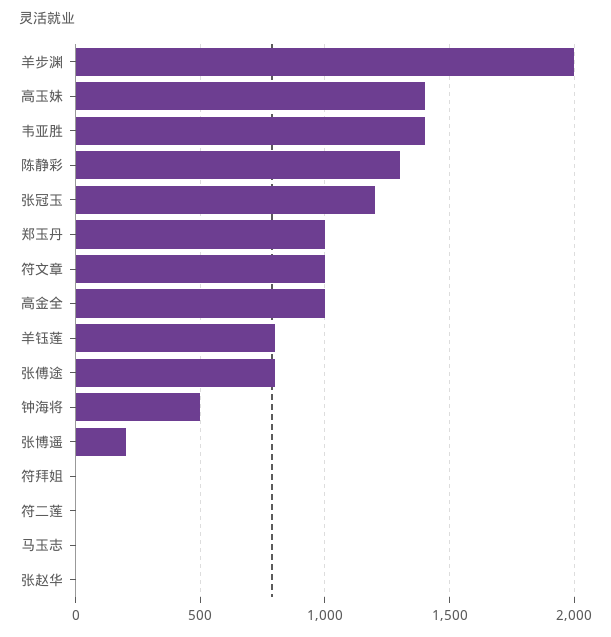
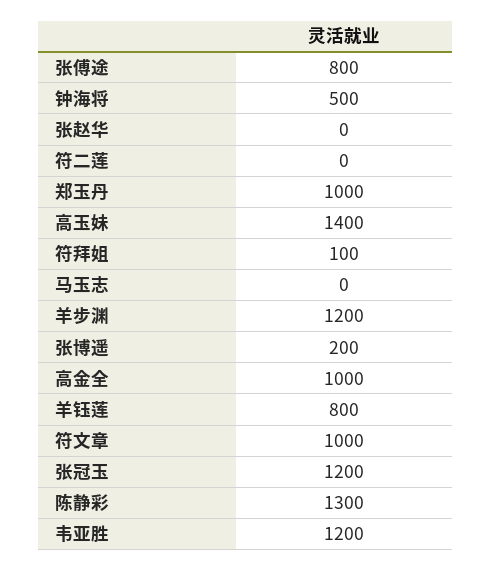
  {
-   "羊步渊": 2000,
+   "羊步渊": 1200,
    "高玉妹": 1400,
-   "韦亚胜": 1400,
+   "韦亚胜": 1200,
    "陈静彩": 1300,
    "张冠玉": 1200,
    "郑玉丹": 1000,
    "符文章": 1000,
    "高金全": 1000,
    "羊钰莲": 800,
    "张傅途": 800,
    "钟海将": 500,
    "张博遥": 200,
-   "符拜姐": 0,
+   "符拜姐": 100,
    "符二莲": 0,
    "马玉志": 0,
    "张赵华": 0
  }

